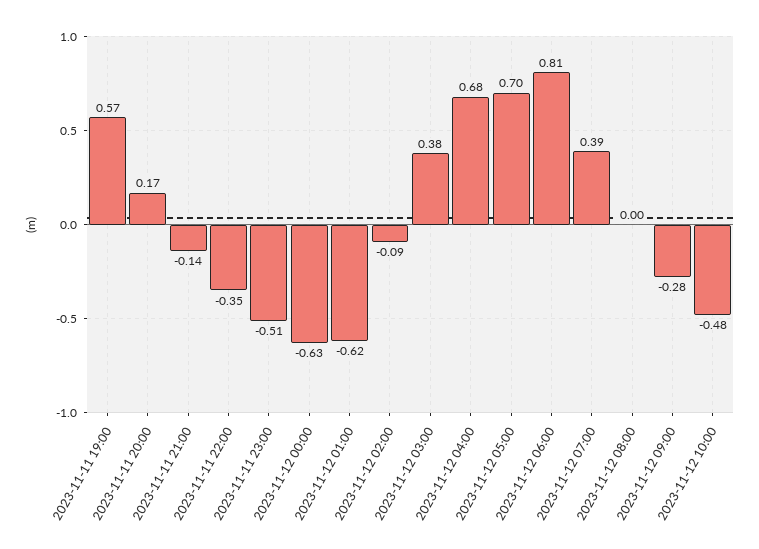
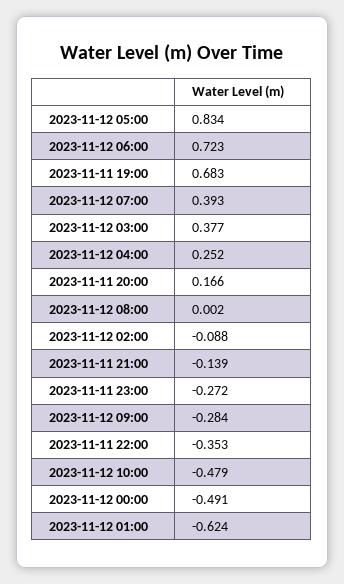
  {
-   "2023-11-11 19:00": 0.57,
+   "2023-11-11 19:00": 0.683,
    "2023-11-11 20:00": 0.166,
    "2023-11-11 21:00": -0.139,
    "2023-11-11 22:00": -0.353,
-   "2023-11-11 23:00": -0.51,
+   "2023-11-11 23:00": -0.272,
-   "2023-11-12 00:00": -0.63,
+   "2023-11-12 00:00": -0.491,
    "2023-11-12 01:00": -0.624,
    "2023-11-12 02:00": -0.088,
    "2023-11-12 03:00": 0.377,
-   "2023-11-12 04:00": 0.68,
+   "2023-11-12 04:00": 0.252,
-   "2023-11-12 05:00": 0.7,
+   "2023-11-12 05:00": 0.834,
-   "2023-11-12 06:00": 0.81,
+   "2023-11-12 06:00": 0.723,
    "2023-11-12 07:00": 0.393,
    "2023-11-12 08:00": 0.002,
    "2023-11-12 09:00": -0.284,
    "2023-11-12 10:00": -0.479
  }

